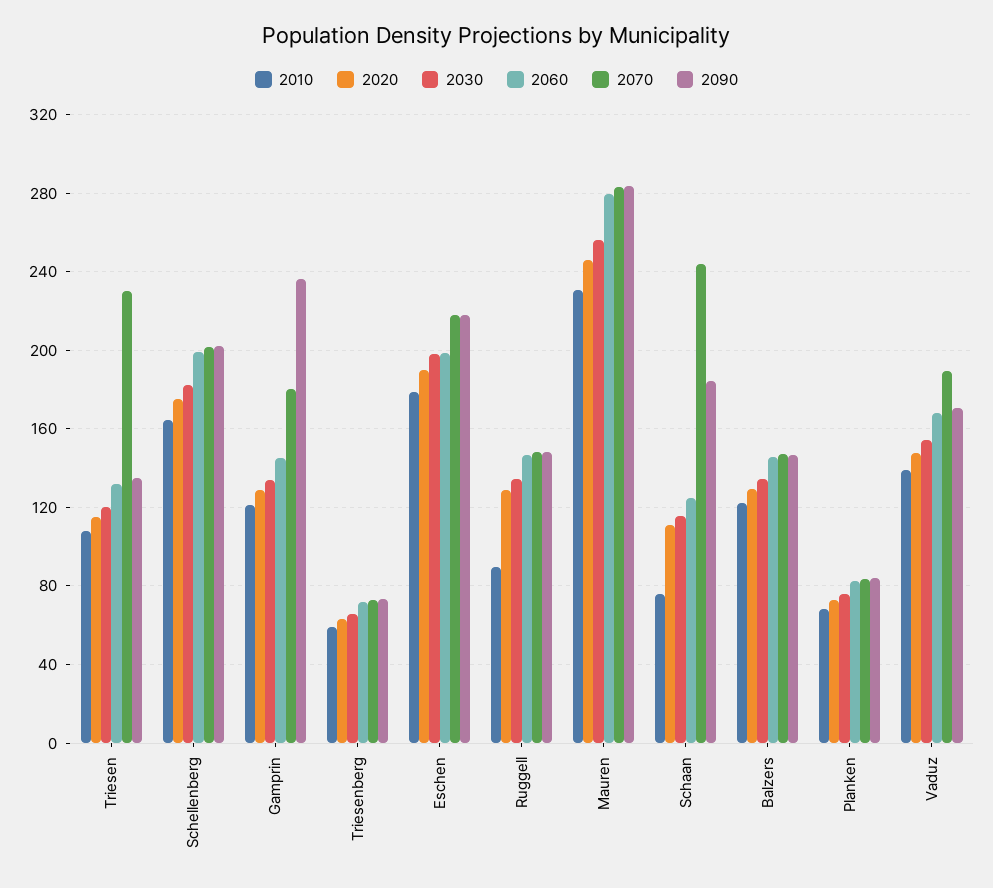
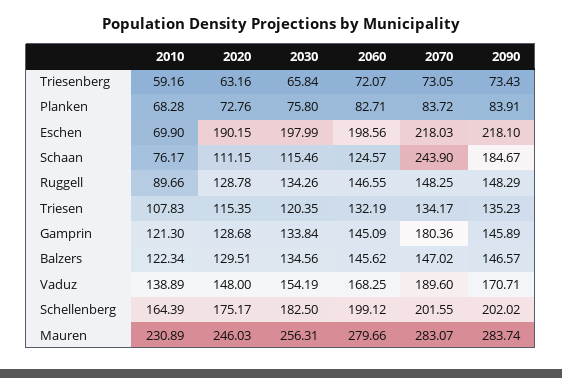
  {
    "2010": {
      "Triesen": 107.83,
      "Schellenberg": 164.39,
      "Gamprin": 121.3,
      "Triesenberg": 59.16,
-     "Eschen": 180,
+     "Eschen": 69.9,
      "Ruggell": 89.66,
      "Mauren": 230.89,
      "Schaan": 76.17,
      "Balzers": 122.34,
      "Planken": 68.28,
      "Vaduz": 138.89
    },
    "2020": {
      "Triesen": 115.35,
      "Schellenberg": 175.17,
      "Gamprin": 128.68,
      "Triesenberg": 63.16,
      "Eschen": 190.15,
      "Ruggell": 128.78,
      "Mauren": 246.03,
      "Schaan": 111.15,
      "Balzers": 129.51,
      "Planken": 72.76,
      "Vaduz": 148
    },
    "2030": {
      "Triesen": 120.35,
      "Schellenberg": 182.5,
      "Gamprin": 133.84,
      "Triesenberg": 65.84,
      "Eschen": 197.99,
      "Ruggell": 134.26,
      "Mauren": 256.31,
      "Schaan": 115.46,
      "Balzers": 134.56,
      "Planken": 75.8,
      "Vaduz": 154.19
    },
    "2060": {
      "Triesen": 132.19,
      "Schellenberg": 199.12,
      "Gamprin": 145.09,
      "Triesenberg": 72.07,
      "Eschen": 198.56,
      "Ruggell": 146.55,
      "Mauren": 279.66,
      "Schaan": 124.57,
      "Balzers": 145.62,
      "Planken": 82.71,
      "Vaduz": 168.25
    },
    "2070": {
-     "Triesen": 230,
+     "Triesen": 134.17,
      "Schellenberg": 201.55,
      "Gamprin": 180.36,
      "Triesenberg": 73.05,
      "Eschen": 218.03,
      "Ruggell": 148.25,
      "Mauren": 283.07,
      "Schaan": 243.9,
      "Balzers": 147.02,
      "Planken": 83.72,
      "Vaduz": 189.6
    },
    "2090": {
      "Triesen": 135.23,
      "Schellenberg": 202.02,
-     "Gamprin": 235,
+     "Gamprin": 145.89,
      "Triesenberg": 73.43,
      "Eschen": 218.1,
      "Ruggell": 148.29,
      "Mauren": 283.74,
      "Schaan": 184.67,
      "Balzers": 146.57,
      "Planken": 83.91,
      "Vaduz": 170.71
    }
  }

